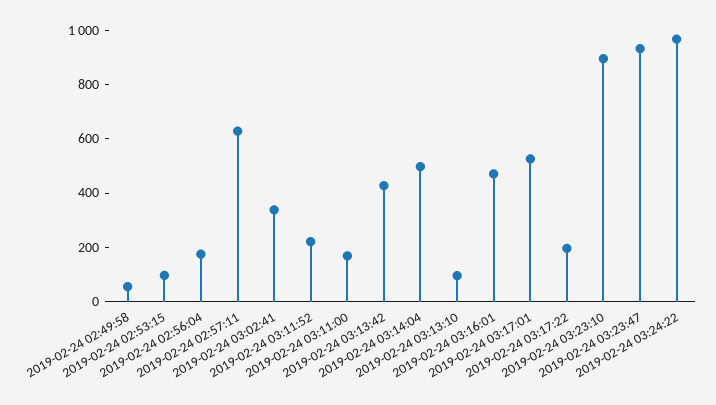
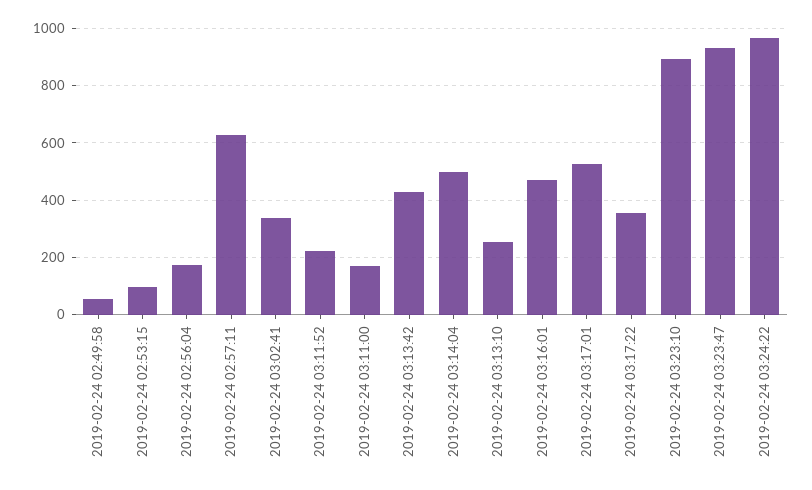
  {
    "2019-02-24 02:49:58": 50,
    "2019-02-24 02:53:15": 100,
    "2019-02-24 02:56:04": 175,
    "2019-02-24 02:57:11": 625,
    "2019-02-24 03:02:41": 350,
    "2019-02-24 03:11:52": 225,
    "2019-02-24 03:11:00": 175,
    "2019-02-24 03:13:42": 425,
    "2019-02-24 03:14:04": 500,
-   "2019-02-24 03:13:10": 100,
+   "2019-02-24 03:13:10": 250,
    "2019-02-24 03:16:01": 475,
    "2019-02-24 03:17:01": 525,
-   "2019-02-24 03:17:22": 200,
+   "2019-02-24 03:17:22": 350,
    "2019-02-24 03:23:10": 900,
    "2019-02-24 03:23:47": 925,
    "2019-02-24 03:24:22": 975
  }

